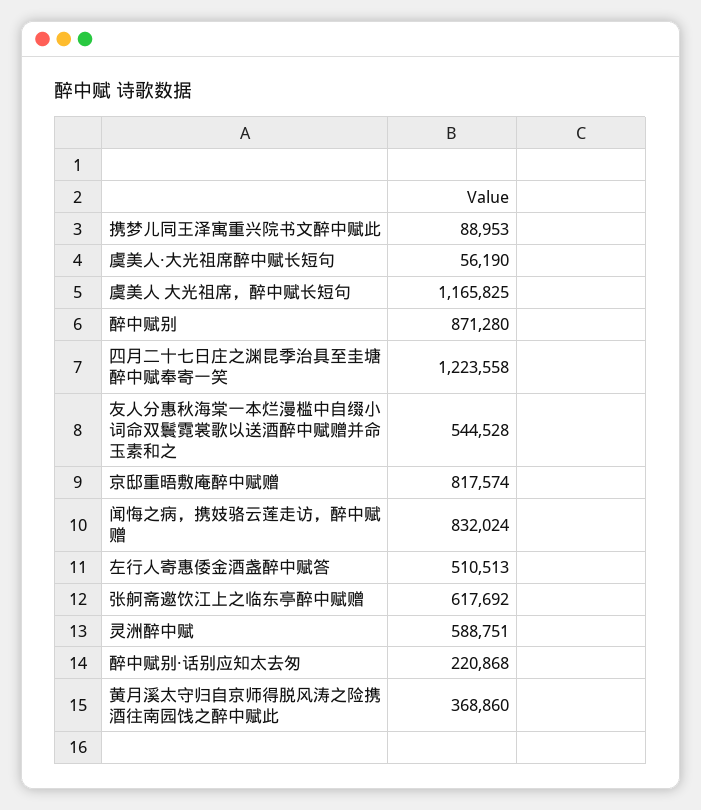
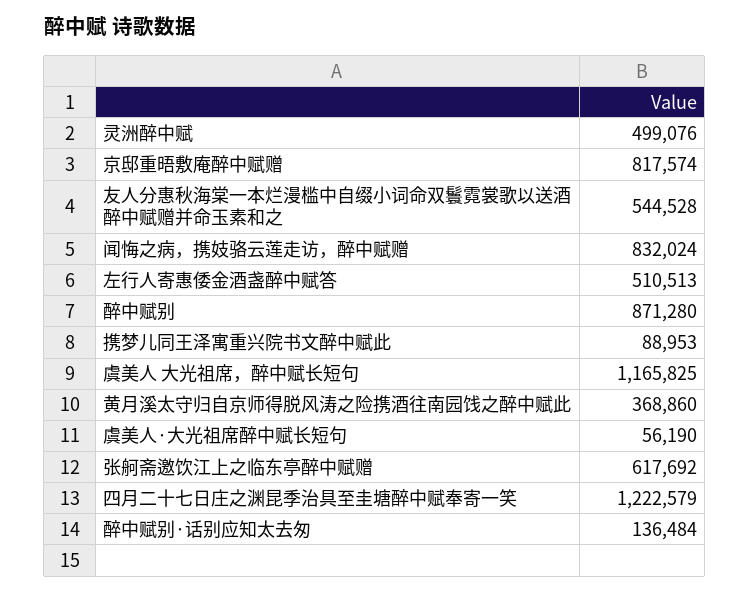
  {
    "携梦儿同王泽寓重兴院书文醉中赋此": 88953,
    "虞美人·大光祖席醉中赋长短句": 56190,
    "虞美人 大光祖席，醉中赋长短句": 1165825,
    "醉中赋别": 871280,
-   "四月二十七日庄之渊昆季治具至圭塘醉中赋奉寄一笑": 1223558,
+   "四月二十七日庄之渊昆季治具至圭塘醉中赋奉寄一笑": 1222579,
    "友人分惠秋海棠一本烂漫槛中自缀小词命双鬟霓裳歌以送酒醉中赋赠并命玉素和之": 544528,
    "京邸重晤敷庵醉中赋赠": 817574,
    "闻悔之病，携妓骆云莲走访，醉中赋赠": 832024,
    "左行人寄惠倭金酒盏醉中赋答": 510513,
    "张舸斋邀饮江上之临东亭醉中赋赠": 617692,
-   "灵洲醉中赋": 588751,
+   "灵洲醉中赋": 499076,
-   "醉中赋别·话别应知太去匆": 220868,
+   "醉中赋别·话别应知太去匆": 136484,
    "黄月溪太守归自京师得脱风涛之险携酒往南园饯之醉中赋此": 368860
  }

